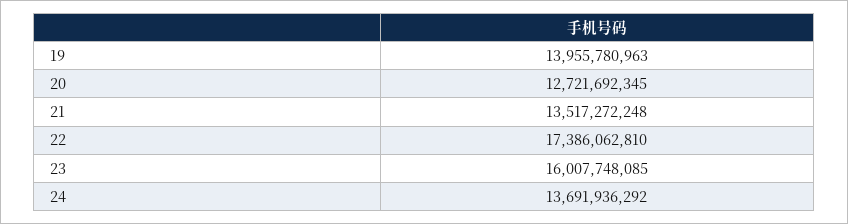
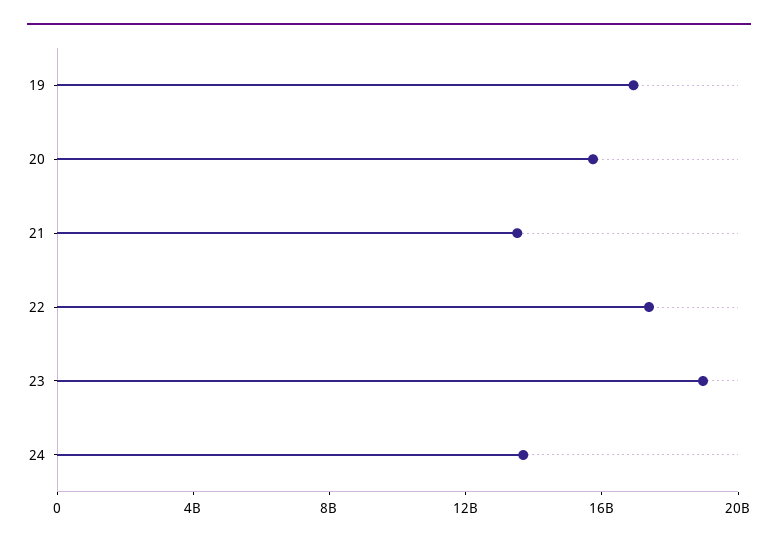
  {
-   "19": 13955780963,
+   "19": 17000000000,
-   "20": 12721692345,
+   "20": 16000000000,
    "21": 13517272248,
    "22": 17386062810,
-   "23": 16007748085,
+   "23": 19000000000,
    "24": 13691936292
  }

